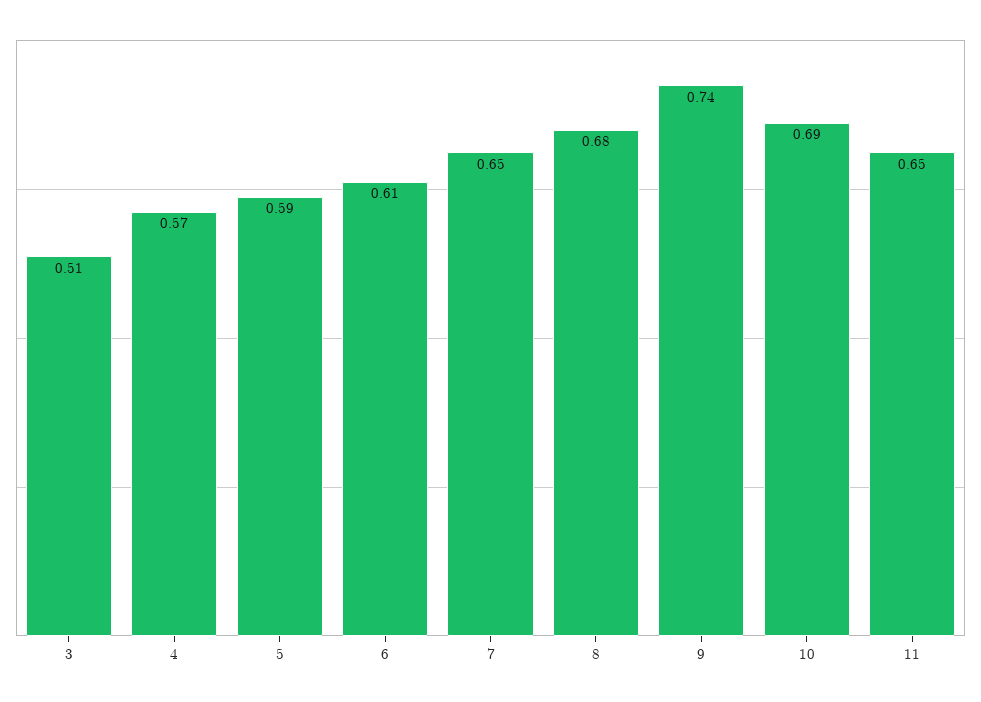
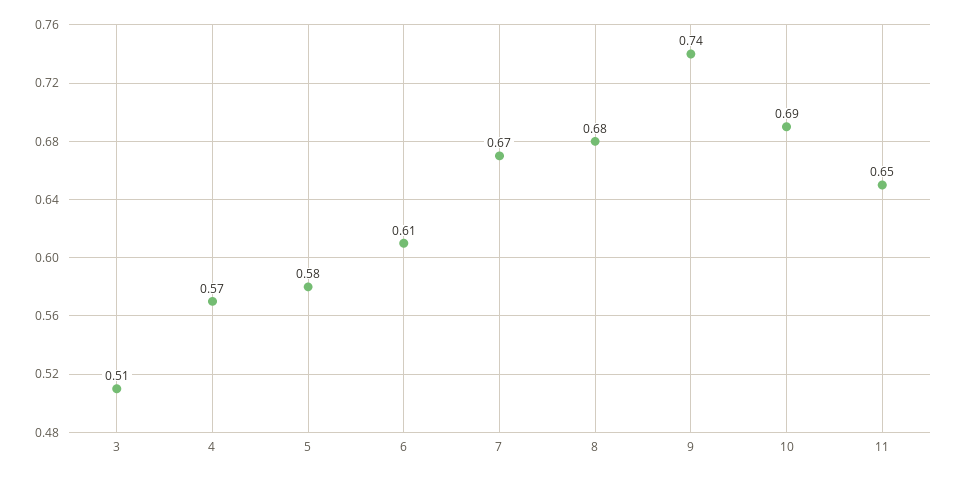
  {
    "3": 0.51,
    "4": 0.57,
-   "5": 0.59,
+   "5": 0.58,
    "6": 0.61,
-   "7": 0.65,
+   "7": 0.67,
    "8": 0.68,
    "9": 0.74,
    "10": 0.69,
    "11": 0.65
  }

